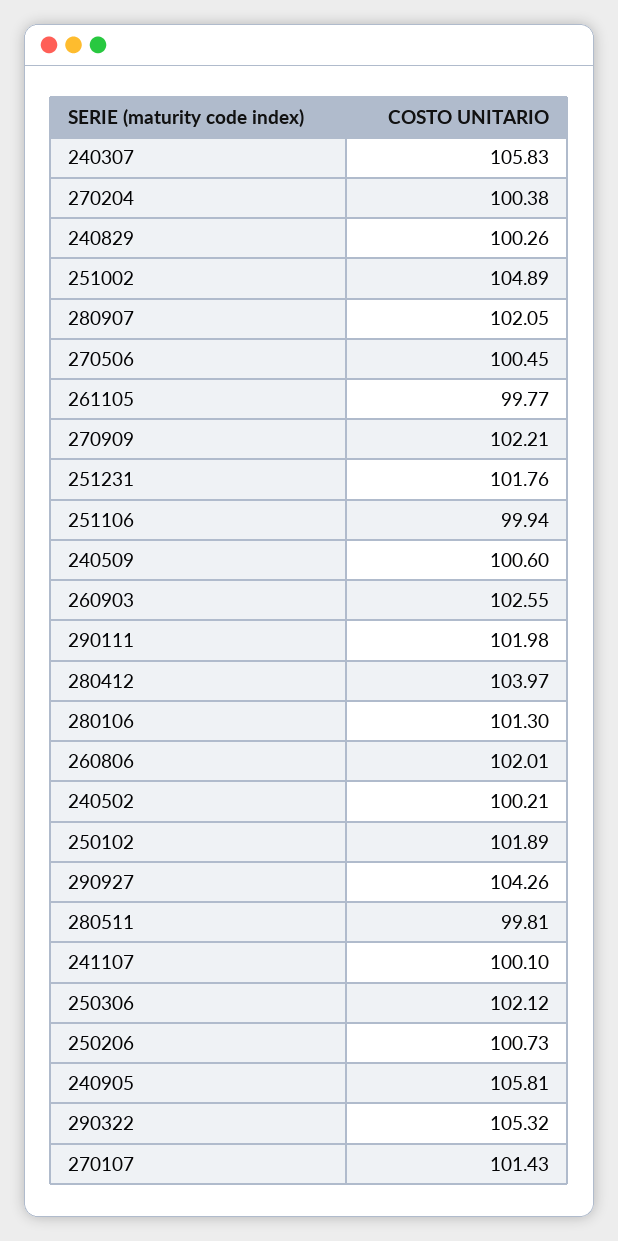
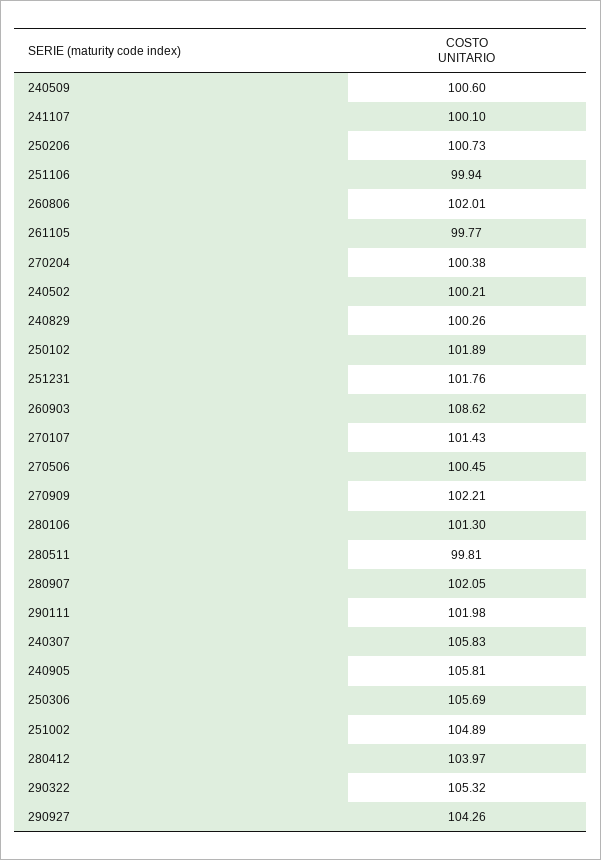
  {
    "240307": 105.83,
    "270204": 100.38,
    "240829": 100.26,
    "251002": 104.89,
    "280907": 102.05,
    "270506": 100.45,
    "261105": 99.77,
    "270909": 102.21,
    "251231": 101.76,
    "251106": 99.94,
    "240509": 100.6,
-   "260903": 102.55,
+   "260903": 108.62,
    "290111": 101.98,
    "280412": 103.97,
    "280106": 101.3,
    "260806": 102.01,
    "240502": 100.21,
    "250102": 101.89,
    "290927": 104.26,
    "280511": 99.81,
    "241107": 100.1,
-   "250306": 102.12,
+   "250306": 105.69,
    "250206": 100.73,
    "240905": 105.81,
    "290322": 105.32,
    "270107": 101.43
  }

